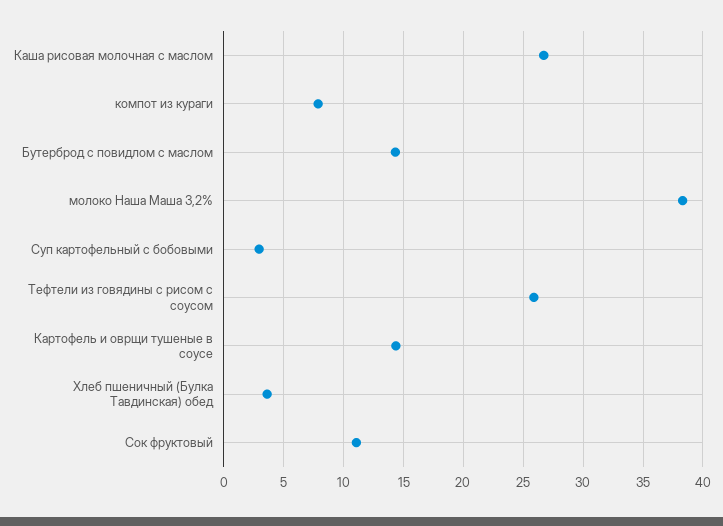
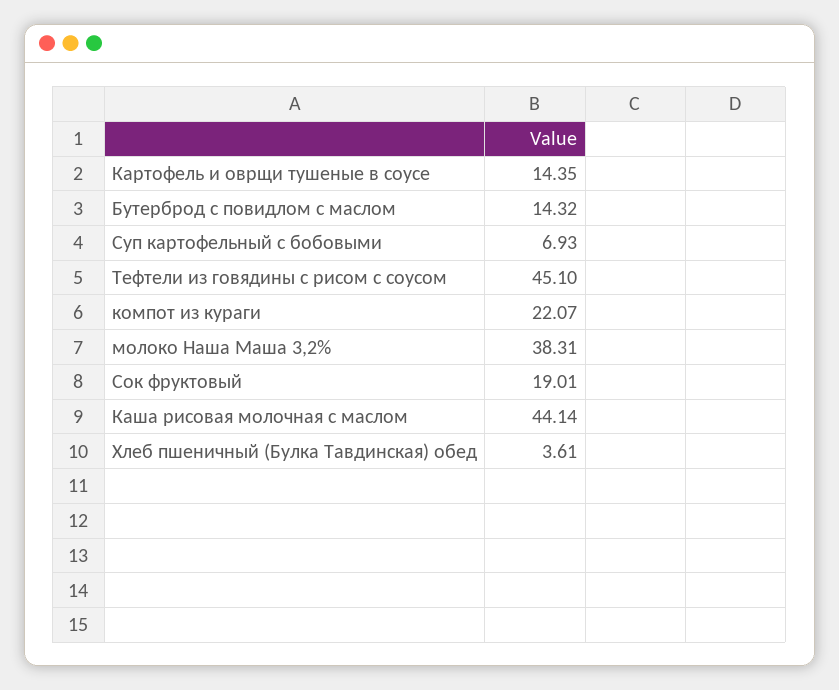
  {
-   "Каша рисовая молочная с маслом": 27,
+   "Каша рисовая молочная с маслом": 44.14,
-   "компот из кураги": 8,
+   "компот из кураги": 22.07,
    "Бутерброд с повидлом с маслом": 14.32,
    "молоко Наша Маша 3,2%": 38.31,
-   "Суп картофельный с бобовыми": 3,
+   "Суп картофельный с бобовыми": 6.93,
-   "Тефтели из говядины с рисом с соусом": 26,
+   "Тефтели из говядины с рисом с соусом": 45.1,
    "Картофель и оврщи тушеные в соусе": 14.35,
    "Хлеб пшеничный (Булка Тавдинская) обед": 3.61,
-   "Сок фруктовый": 11
+   "Сок фруктовый": 19.01
  }

